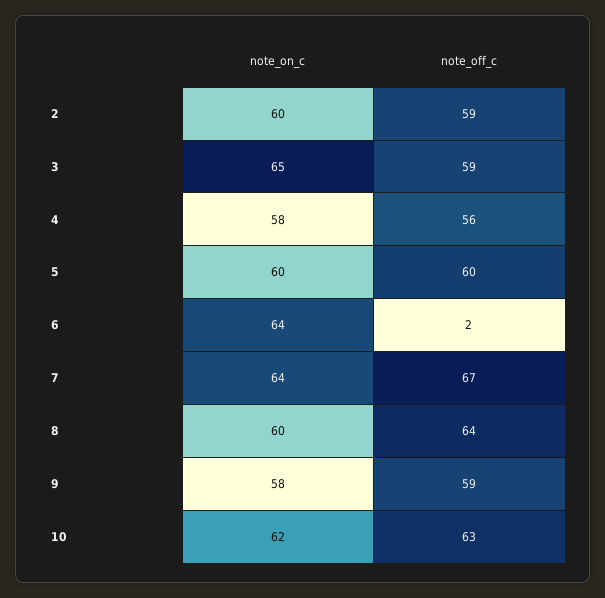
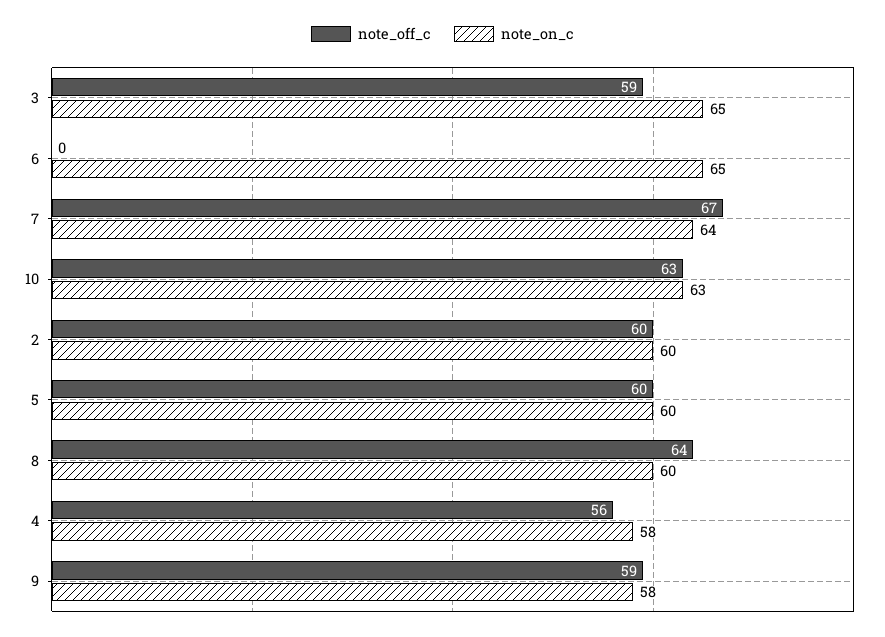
  {
    "note_on_c": {
      "2": 60,
      "3": 65,
      "4": 58,
      "5": 60,
-     "6": 64,
+     "6": 65,
      "7": 64,
      "8": 60,
      "9": 58,
-     "10": 62
+     "10": 63
    },
    "note_off_c": {
-     "2": 59,
+     "2": 60,
      "3": 59,
      "4": 56,
      "5": 60,
-     "6": 2,
+     "6": 0,
      "7": 67,
      "8": 64,
      "9": 59,
      "10": 63
    }
  }

